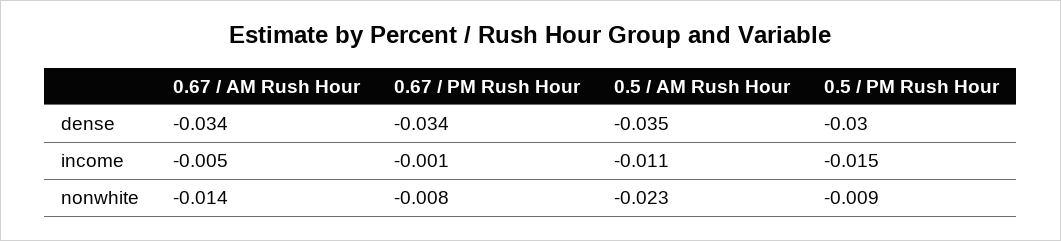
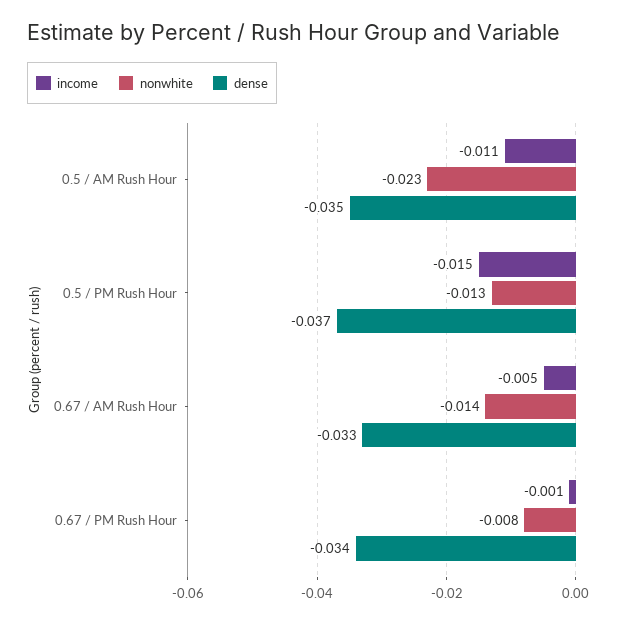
  {
    "dense": {
-     "0.67 / AM Rush Hour": -0.034,
+     "0.67 / AM Rush Hour": -0.033,
      "0.67 / PM Rush Hour": -0.034,
      "0.5 / AM Rush Hour": -0.035,
-     "0.5 / PM Rush Hour": -0.03
+     "0.5 / PM Rush Hour": -0.037
    },
    "income": {
      "0.67 / AM Rush Hour": -0.005,
      "0.67 / PM Rush Hour": -0.001,
      "0.5 / AM Rush Hour": -0.011,
      "0.5 / PM Rush Hour": -0.015
    },
    "nonwhite": {
      "0.67 / AM Rush Hour": -0.014,
      "0.67 / PM Rush Hour": -0.008,
      "0.5 / AM Rush Hour": -0.023,
-     "0.5 / PM Rush Hour": -0.009
+     "0.5 / PM Rush Hour": -0.013
    }
  }

